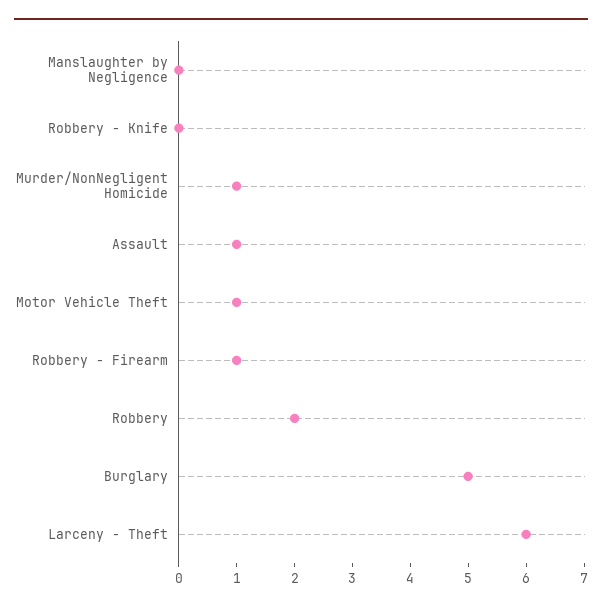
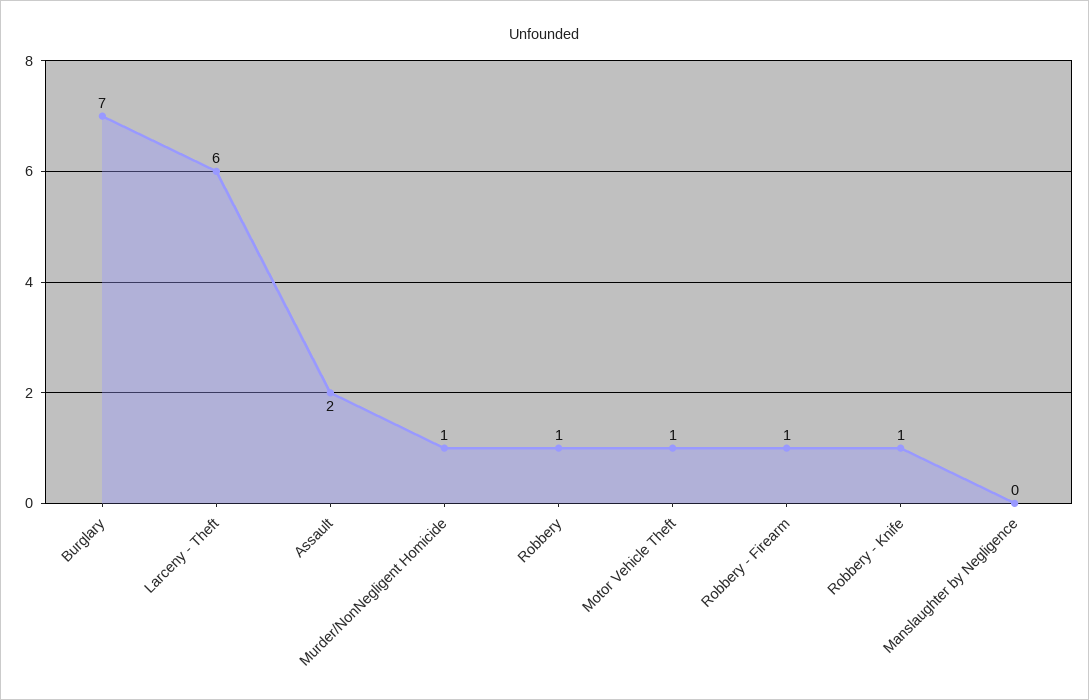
  {
    "Manslaughter by Negligence": 0,
-   "Robbery - Knife": 0,
+   "Robbery - Knife": 1,
    "Murder/NonNegligent Homicide": 1,
-   "Assault": 1,
+   "Assault": 2,
    "Motor Vehicle Theft": 1,
    "Robbery - Firearm": 1,
-   "Robbery": 2,
+   "Robbery": 1,
-   "Burglary": 5,
+   "Burglary": 7,
    "Larceny - Theft": 6
  }

